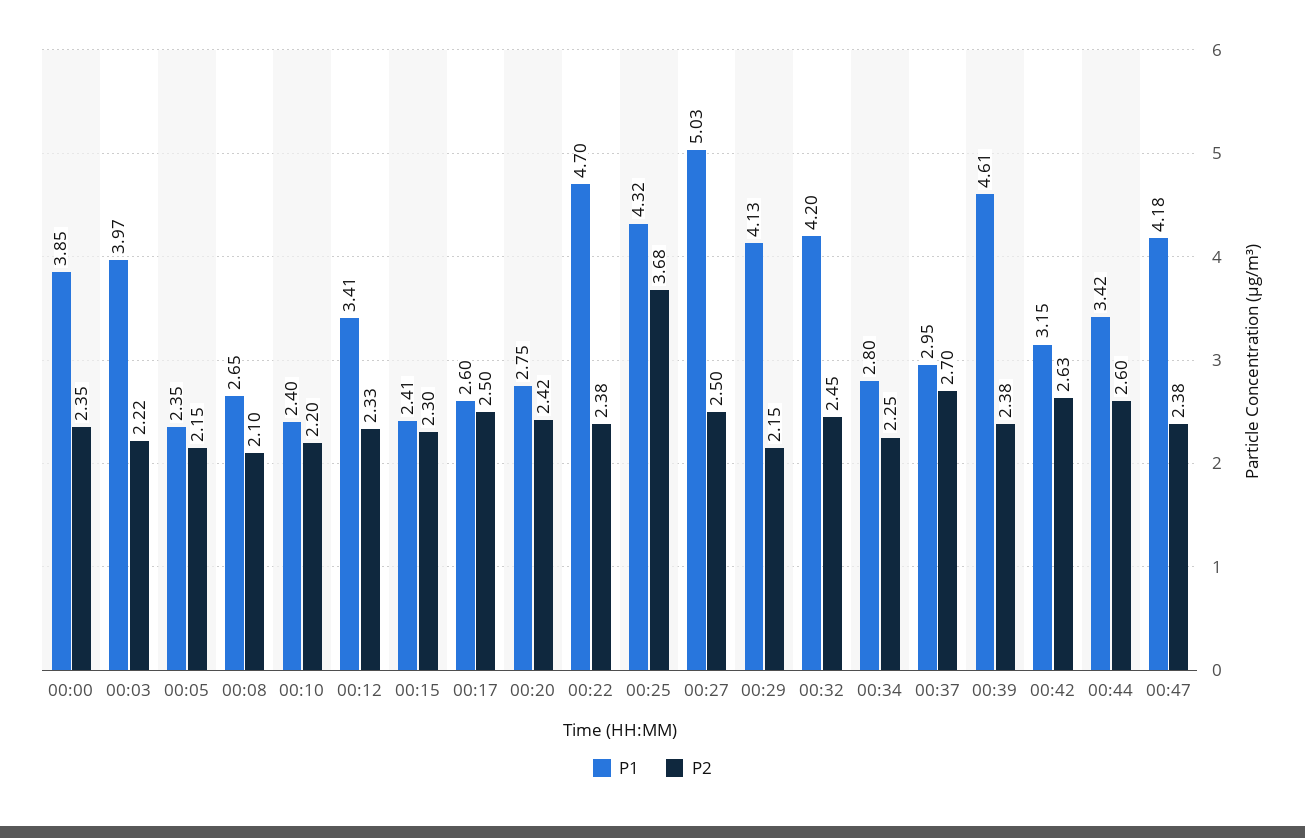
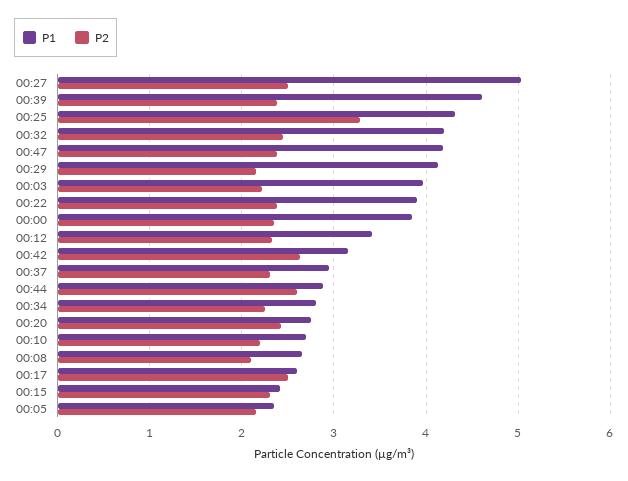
  {
    "P1": {
      "00:00": 3.85,
      "00:03": 3.97,
      "00:05": 2.35,
      "00:08": 2.65,
-     "00:10": 2.4,
+     "00:10": 2.7,
      "00:12": 3.41,
      "00:15": 2.41,
      "00:17": 2.6,
      "00:20": 2.75,
-     "00:22": 4.7,
+     "00:22": 3.9,
      "00:25": 4.32,
      "00:27": 5.03,
      "00:29": 4.13,
      "00:32": 4.2,
      "00:34": 2.8,
      "00:37": 2.95,
      "00:39": 4.61,
      "00:42": 3.15,
-     "00:44": 3.42,
+     "00:44": 2.9,
      "00:47": 4.18
    },
    "P2": {
      "00:00": 2.35,
      "00:03": 2.22,
      "00:05": 2.15,
      "00:08": 2.1,
      "00:10": 2.2,
      "00:12": 2.33,
      "00:15": 2.3,
      "00:17": 2.5,
      "00:20": 2.42,
      "00:22": 2.38,
-     "00:25": 3.68,
+     "00:25": 3.3,
      "00:27": 2.5,
      "00:29": 2.15,
      "00:32": 2.45,
      "00:34": 2.25,
-     "00:37": 2.7,
+     "00:37": 2.3,
      "00:39": 2.38,
      "00:42": 2.63,
      "00:44": 2.6,
      "00:47": 2.38
    }
  }

